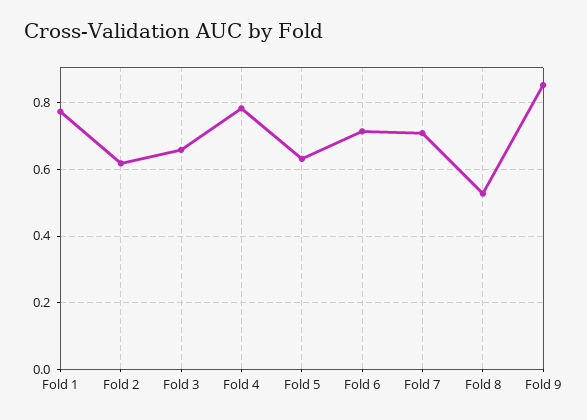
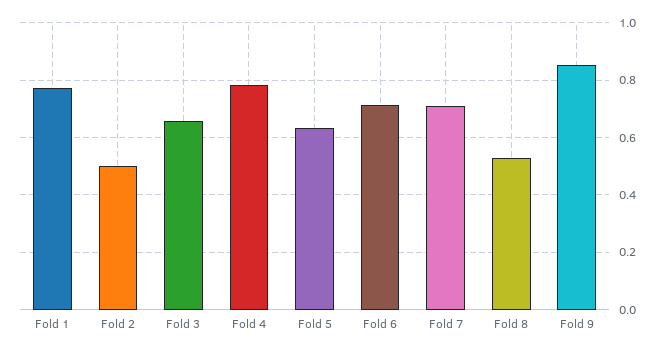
  {
    "Fold 1": 0.78,
-   "Fold 2": 0.62,
+   "Fold 2": 0.5,
    "Fold 3": 0.66,
    "Fold 4": 0.78,
    "Fold 5": 0.64,
    "Fold 6": 0.72,
    "Fold 7": 0.7,
    "Fold 8": 0.52,
    "Fold 9": 0.86
  }

